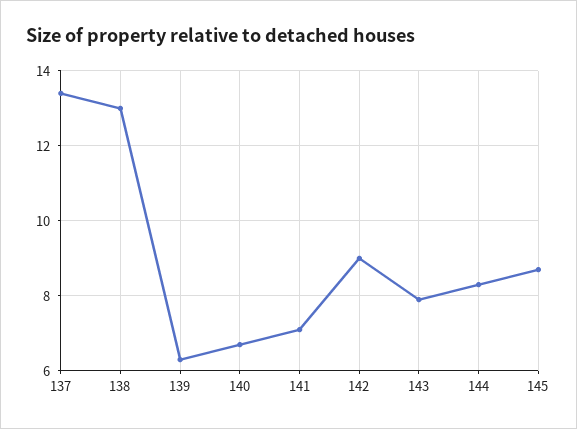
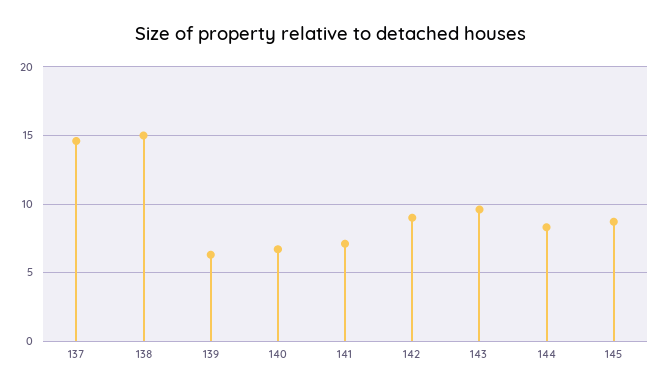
  {
-   "137": 13.5,
+   "137": 14.5,
-   "138": 13,
+   "138": 15,
    "139": 6.5,
    "140": 6.5,
    "141": 7,
    "142": 9,
-   "143": 8,
+   "143": 9.5,
    "144": 8.5,
    "145": 8.5
  }

